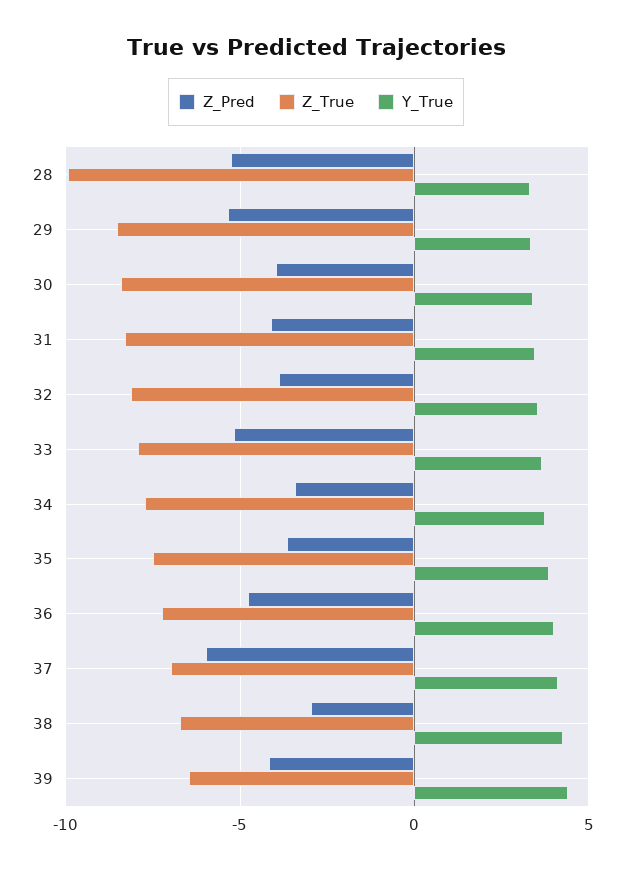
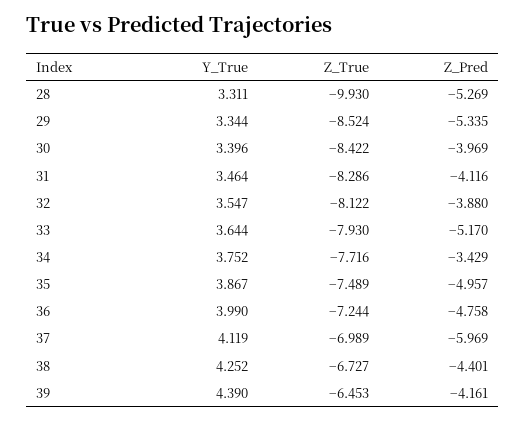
  {
    "Z_Pred": {
      "28": -5.269,
      "29": -5.335,
      "30": -3.969,
      "31": -4.116,
      "32": -3.88,
      "33": -5.17,
      "34": -3.429,
-     "35": -3.5,
+     "35": -4.957,
      "36": -4.758,
      "37": -5.969,
-     "38": -3,
+     "38": -4.401,
      "39": -4.161
    },
    "Z_True": {
      "28": -9.93,
      "29": -8.524,
      "30": -8.422,
      "31": -8.286,
      "32": -8.122,
      "33": -7.93,
      "34": -7.716,
      "35": -7.489,
      "36": -7.244,
      "37": -6.989,
      "38": -6.727,
      "39": -6.453
    },
    "Y_True": {
      "28": 3.311,
      "29": 3.344,
      "30": 3.396,
      "31": 3.464,
      "32": 3.547,
      "33": 3.644,
      "34": 3.752,
      "35": 3.867,
      "36": 3.99,
      "37": 4.119,
      "38": 4.252,
      "39": 4.39
    }
  }

